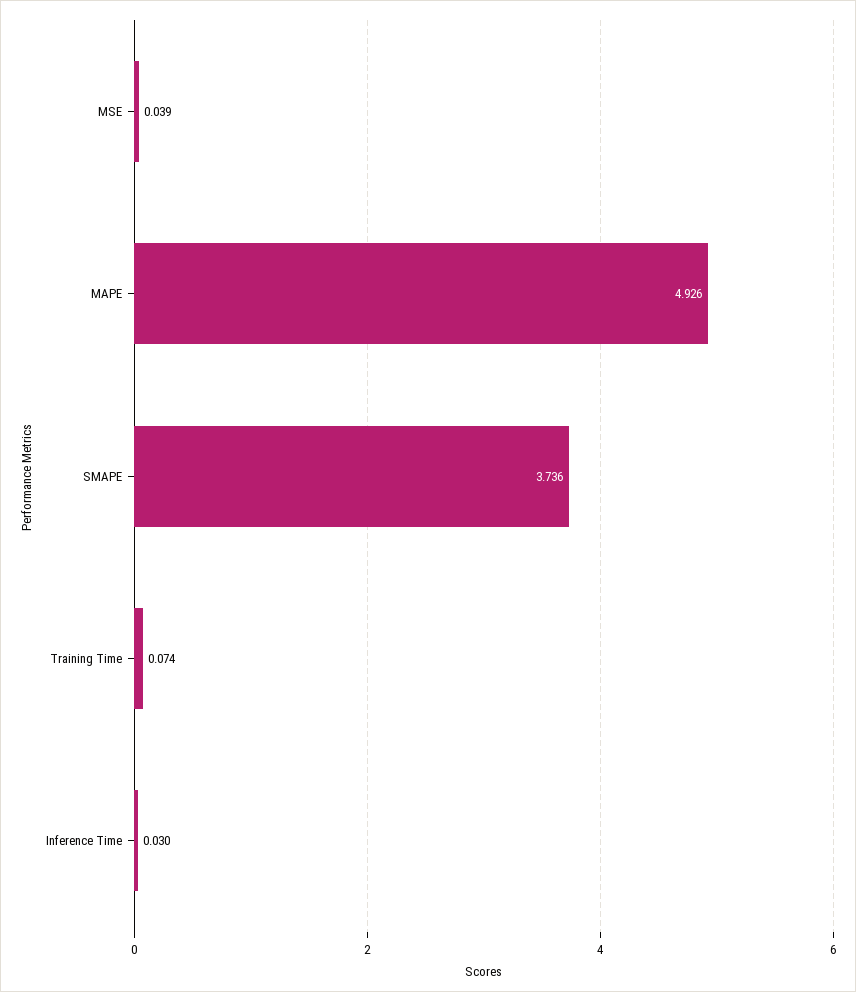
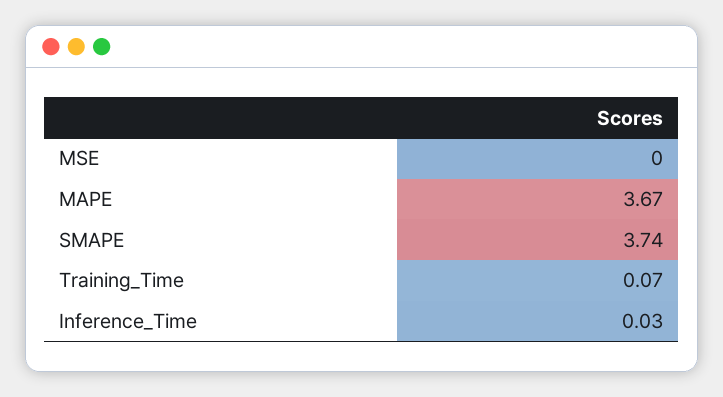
  {
-   "MSE": 0.039,
+   "MSE": 0,
-   "MAPE": 4.926,
+   "MAPE": 3.67,
    "SMAPE": 3.736,
    "Training Time": 0.074,
    "Inference Time": 0.03
  }

